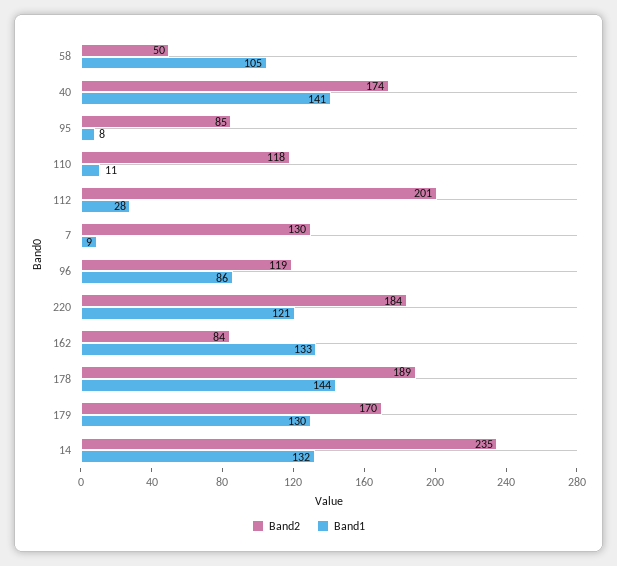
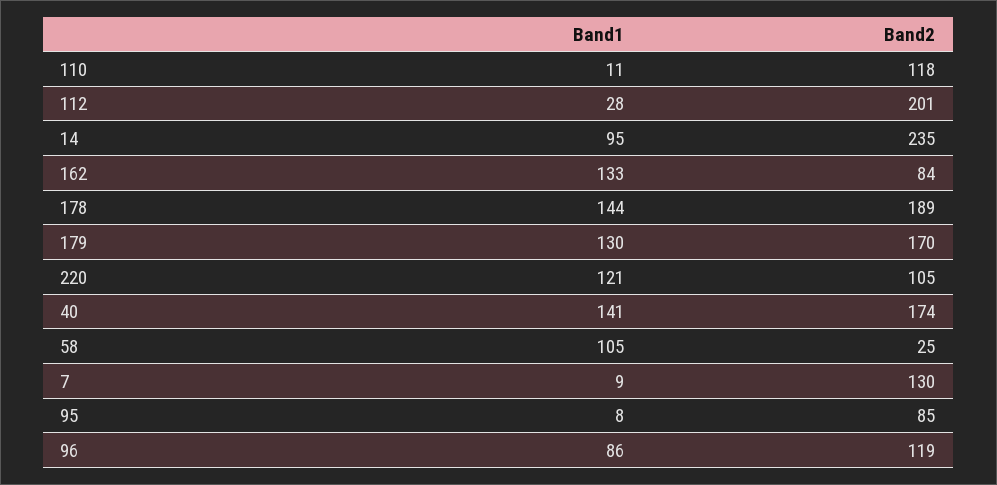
  {
    "Band2": {
-     "58": 50,
+     "58": 25,
      "40": 174,
      "95": 85,
      "110": 118,
      "112": 201,
      "7": 130,
      "96": 119,
-     "220": 184,
+     "220": 105,
      "162": 84,
      "178": 189,
      "179": 170,
      "14": 235
    },
    "Band1": {
      "58": 105,
      "40": 141,
      "95": 8,
      "110": 11,
      "112": 28,
      "7": 9,
      "96": 86,
      "220": 121,
      "162": 133,
      "178": 144,
      "179": 130,
-     "14": 132
+     "14": 95
    }
  }

